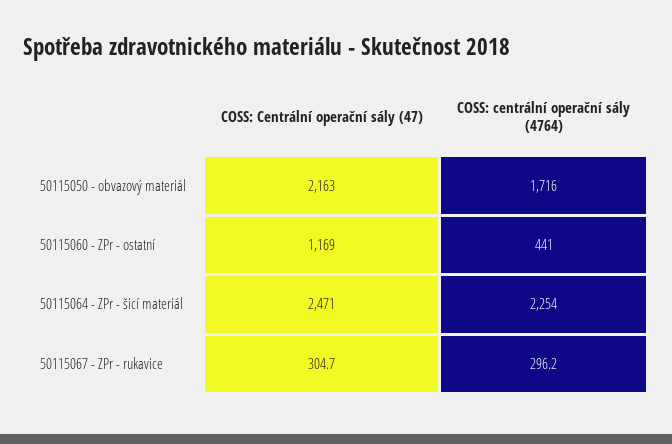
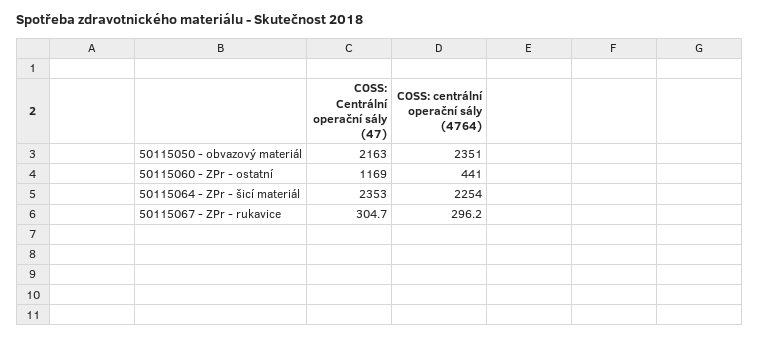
  {
    "COSS: Centrální operační sály (47)": {
      "50115050 - obvazový materiál": 2163,
      "50115060 - ZPr - ostatní": 1169,
-     "50115064 - ZPr - šicí materiál": 2471,
+     "50115064 - ZPr - šicí materiál": 2353,
      "50115067 - ZPr - rukavice": 304.7
    },
    "COSS: centrální operační sály (4764)": {
-     "50115050 - obvazový materiál": 1716,
+     "50115050 - obvazový materiál": 2351,
      "50115060 - ZPr - ostatní": 441,
      "50115064 - ZPr - šicí materiál": 2254,
      "50115067 - ZPr - rukavice": 296.2
    }
  }

